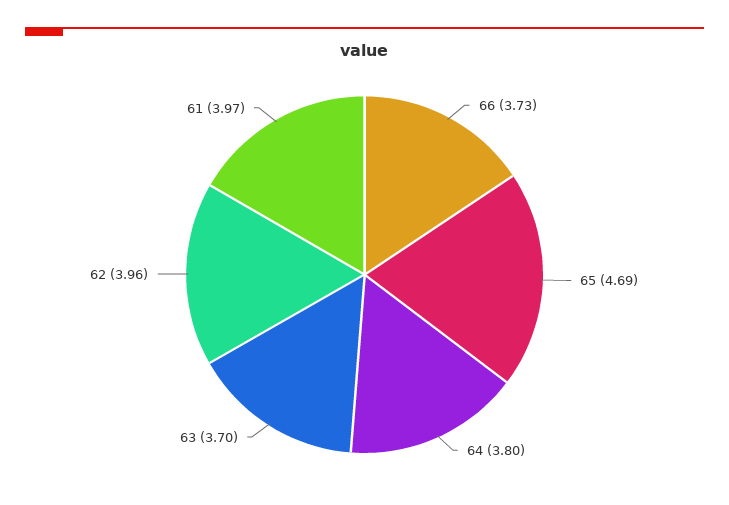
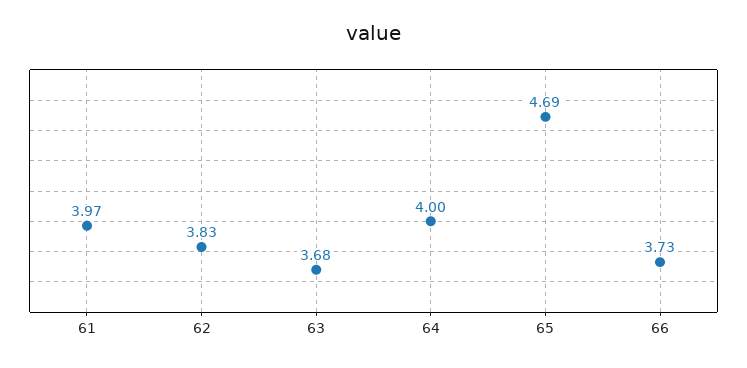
  {
    "66": 3.73,
    "65": 4.69,
-   "64": 3.8,
+   "64": 4,
-   "63": 3.7,
+   "63": 3.68,
-   "62": 3.96,
+   "62": 3.83,
    "61": 3.97
  }

